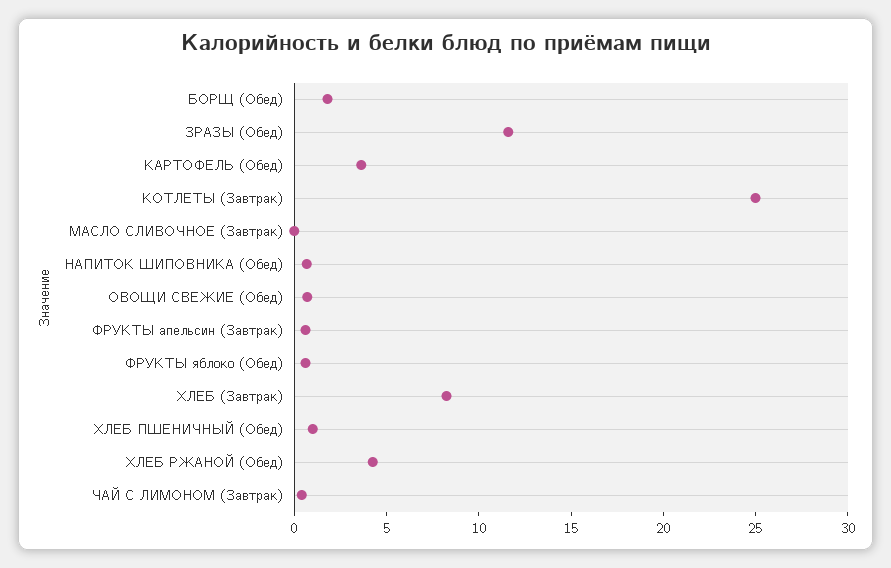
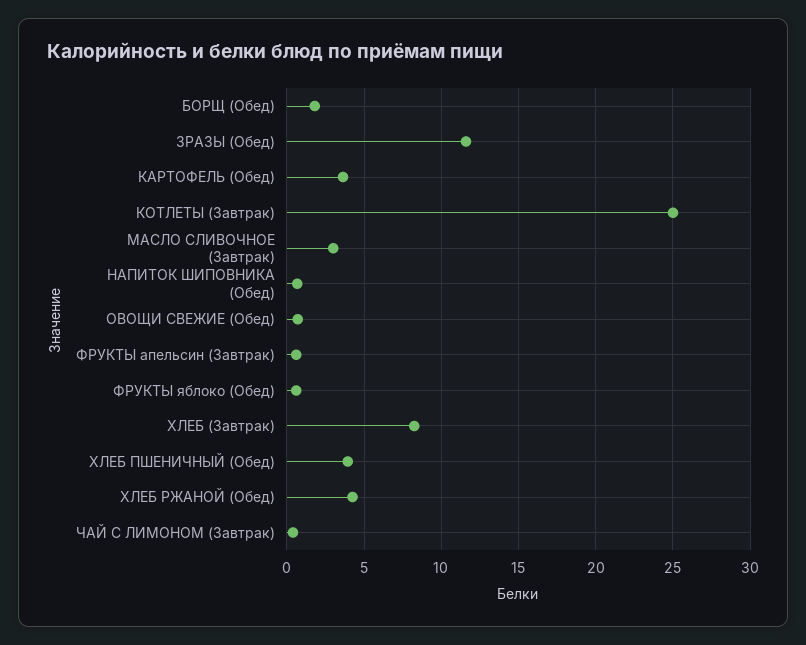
  {
    "БОРЩ (Обед)": 2,
    "ЗРАЗЫ (Обед)": 11.5,
    "КАРТОФЕЛЬ (Обед)": 3.5,
    "КОТЛЕТЫ (Завтрак)": 25,
-   "МАСЛО СЛИВОЧНОЕ (Завтрак)": 0,
+   "МАСЛО СЛИВОЧНОЕ (Завтрак)": 3,
    "НАПИТОК ШИПОВНИКА (Обед)": 0.5,
    "ОВОЩИ СВЕЖИЕ (Обед)": 0.5,
    "ФРУКТЫ апельсин (Завтрак)": 0.5,
    "ФРУКТЫ яблоко (Обед)": 0.5,
    "ХЛЕБ (Завтрак)": 8.5,
-   "ХЛЕБ ПШЕНИЧНЫЙ (Обед)": 1,
+   "ХЛЕБ ПШЕНИЧНЫЙ (Обед)": 4,
    "ХЛЕБ РЖАНОЙ (Обед)": 4.5,
    "ЧАЙ С ЛИМОНОМ (Завтрак)": 0.5
  }

